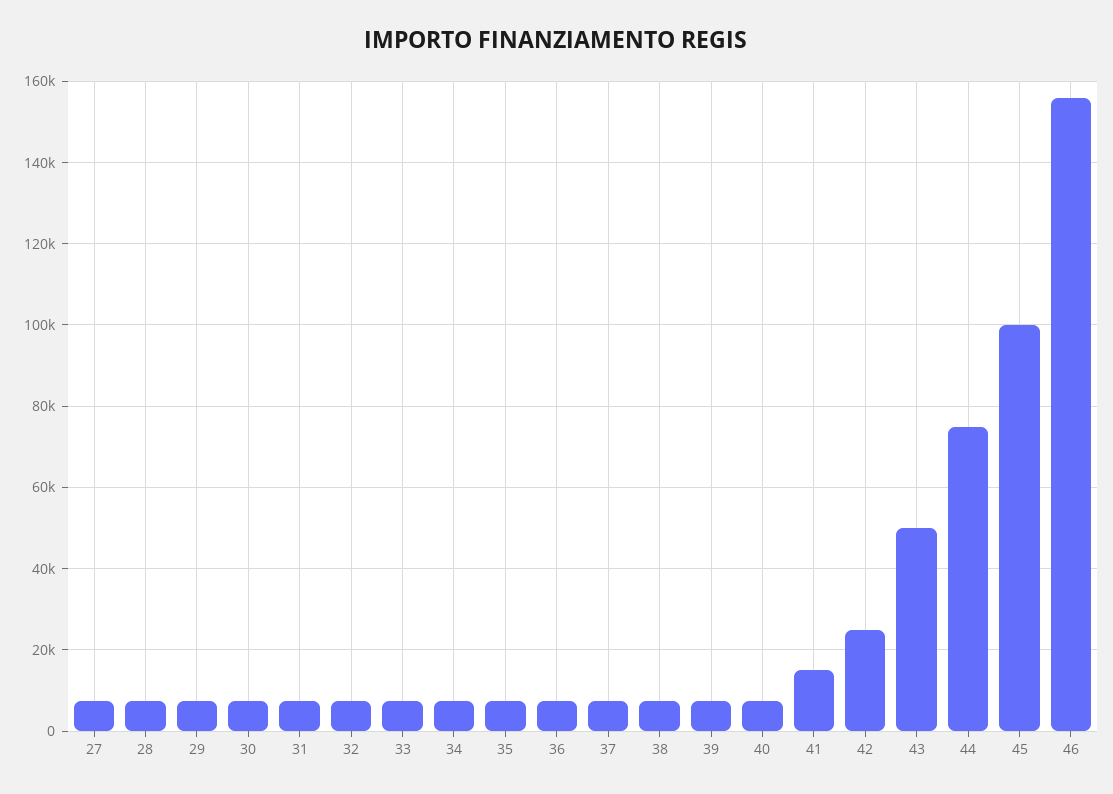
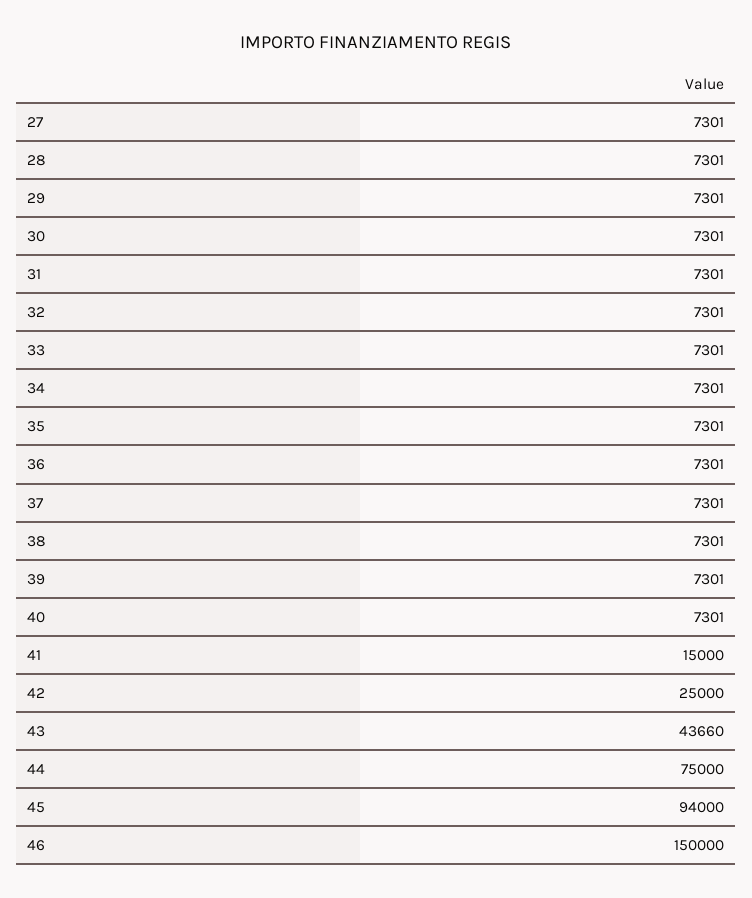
  {
    "27": 7301,
    "28": 7301,
    "29": 7301,
    "30": 7301,
    "31": 7301,
    "32": 7301,
    "33": 7301,
    "34": 7301,
    "35": 7301,
    "36": 7301,
    "37": 7301,
    "38": 7301,
    "39": 7301,
    "40": 7301,
    "41": 15000,
    "42": 25000,
-   "43": 50000,
+   "43": 43660,
    "44": 75000,
-   "45": 100000,
+   "45": 94000,
-   "46": 156000
+   "46": 150000
  }

